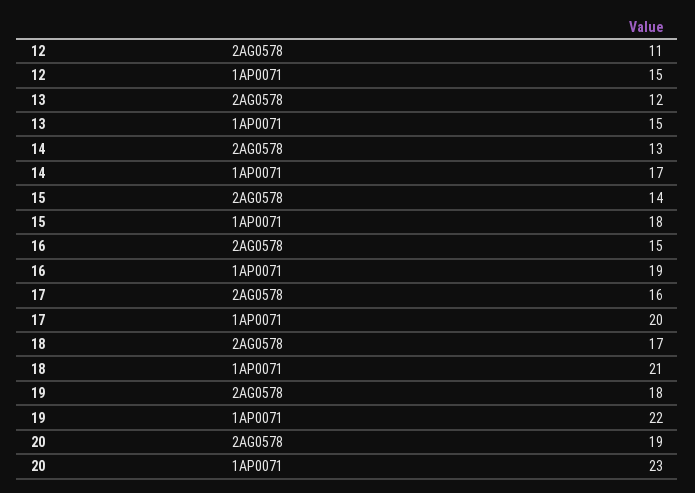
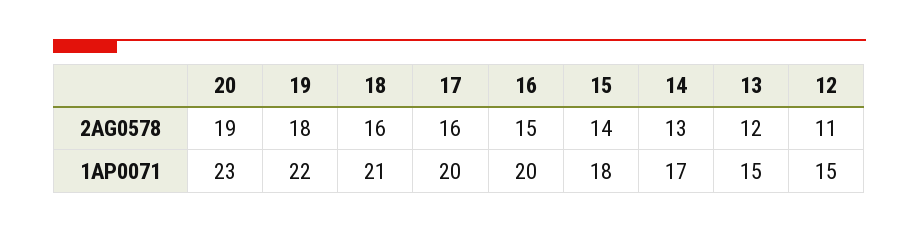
  {
    "12": {
      "2AG0578": 11,
      "1AP0071": 15
    },
    "13": {
      "2AG0578": 12,
      "1AP0071": 15
    },
    "14": {
      "2AG0578": 13,
      "1AP0071": 17
    },
    "15": {
      "2AG0578": 14,
      "1AP0071": 18
    },
    "16": {
      "2AG0578": 15,
-     "1AP0071": 19
+     "1AP0071": 20
    },
    "17": {
      "2AG0578": 16,
      "1AP0071": 20
    },
    "18": {
-     "2AG0578": 17,
+     "2AG0578": 16,
      "1AP0071": 21
    },
    "19": {
      "2AG0578": 18,
      "1AP0071": 22
    },
    "20": {
      "2AG0578": 19,
      "1AP0071": 23
    }
  }

